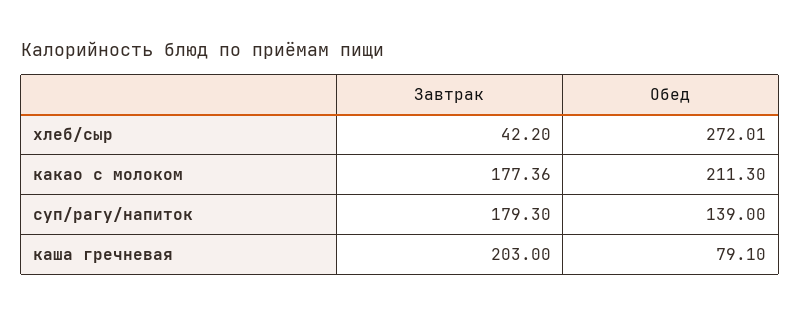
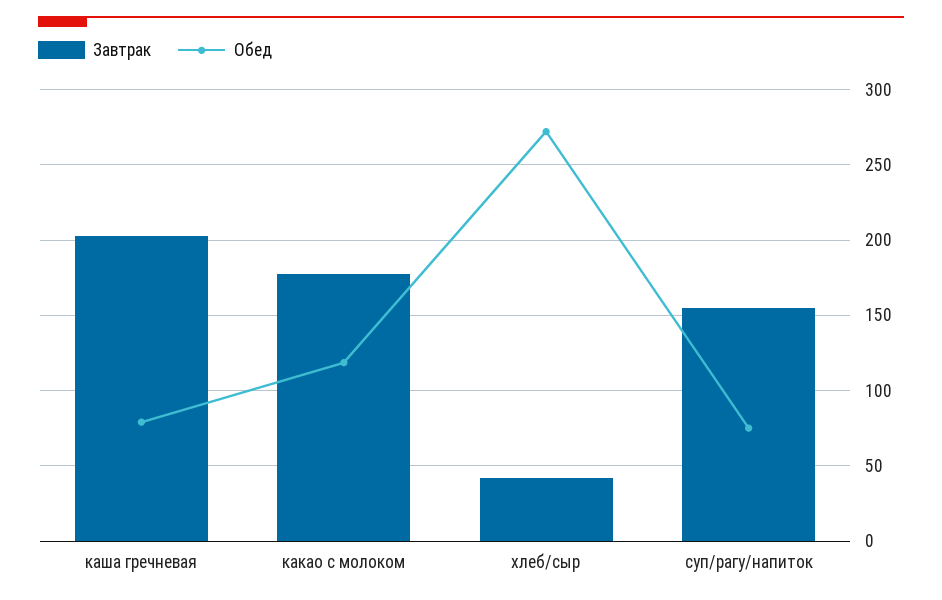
  {
    "Завтрак": {
      "хлеб/сыр": 42.2,
      "какао с молоком": 177.36,
-     "суп/рагу/напиток": 179.3,
+     "суп/рагу/напиток": 155,
      "каша гречневая": 203
    },
    "Обед": {
      "хлеб/сыр": 272.01,
-     "какао с молоком": 211.3,
+     "какао с молоком": 120,
-     "суп/рагу/напиток": 139,
+     "суп/рагу/напиток": 75,
      "каша гречневая": 79.1
    }
  }

